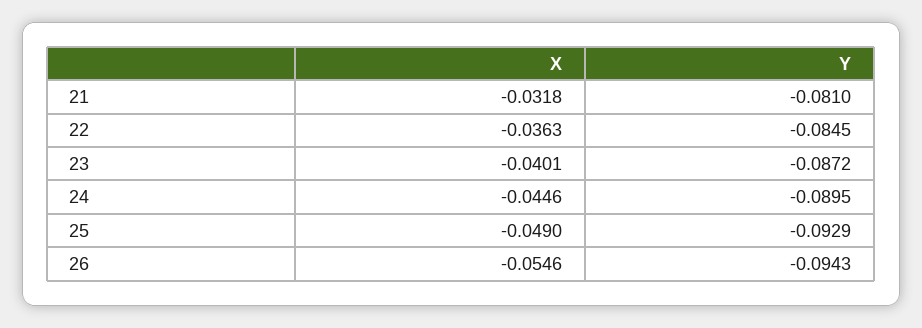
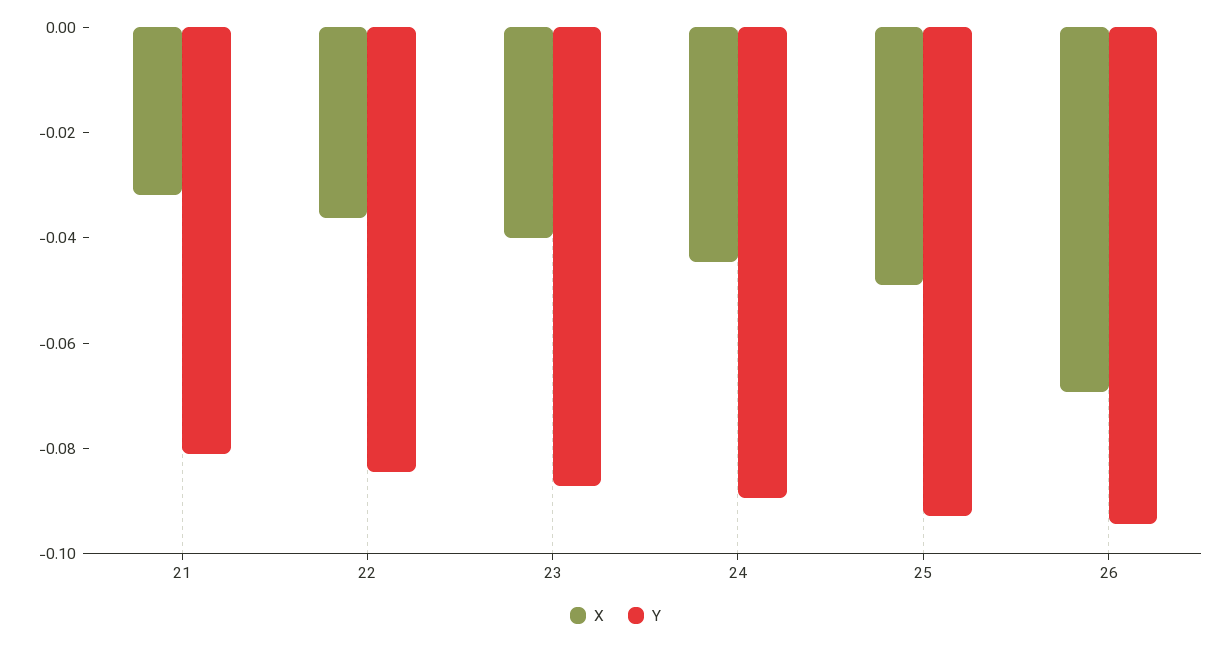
  {
    "X": {
      "21": -0.0318,
      "22": -0.0363,
      "23": -0.0401,
      "24": -0.0446,
      "25": -0.049,
-     "26": -0.0546
+     "26": -0.07
    },
    "Y": {
      "21": -0.081,
      "22": -0.0845,
      "23": -0.0872,
      "24": -0.0895,
      "25": -0.0929,
      "26": -0.0943
    }
  }

